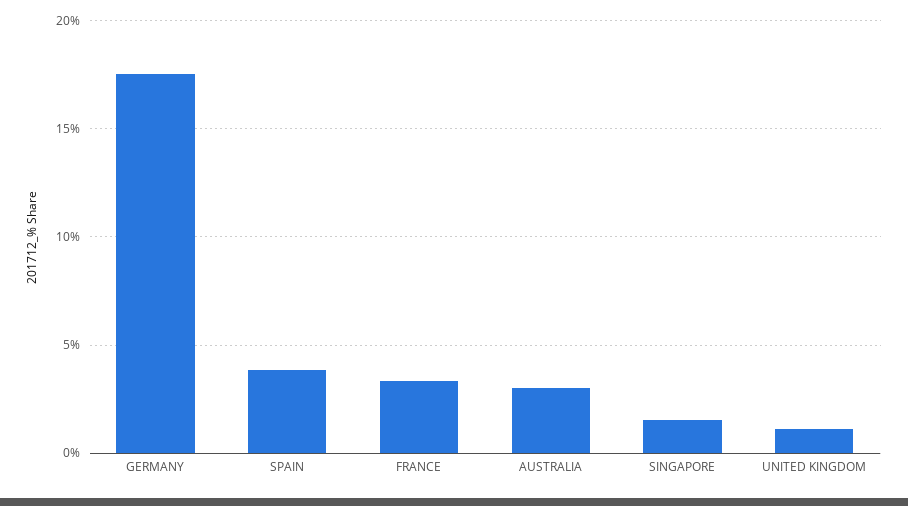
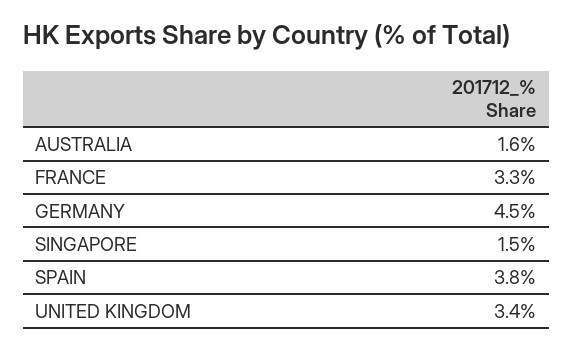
  {
-   "GERMANY": 17.5,
+   "GERMANY": 4.5,
    "SPAIN": 3.8,
    "FRANCE": 3.3,
-   "AUSTRALIA": 3,
+   "AUSTRALIA": 1.6,
    "SINGAPORE": 1.5,
-   "UNITED KINGDOM": 1
+   "UNITED KINGDOM": 3.4
  }

